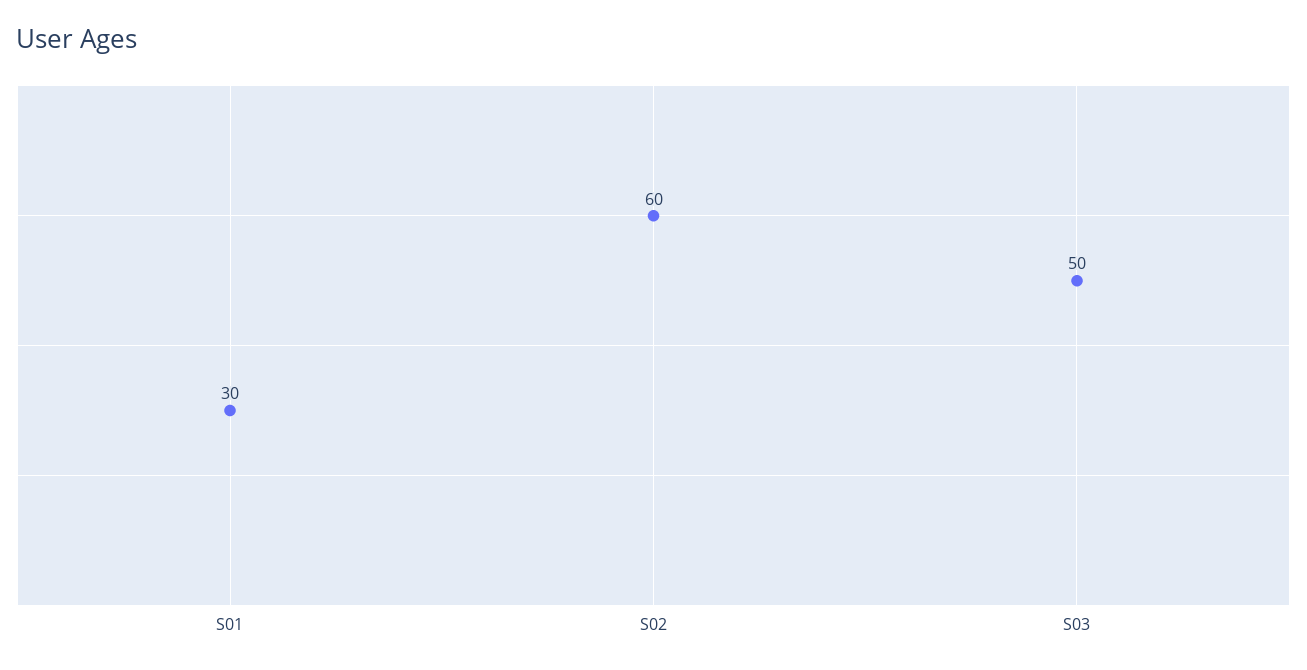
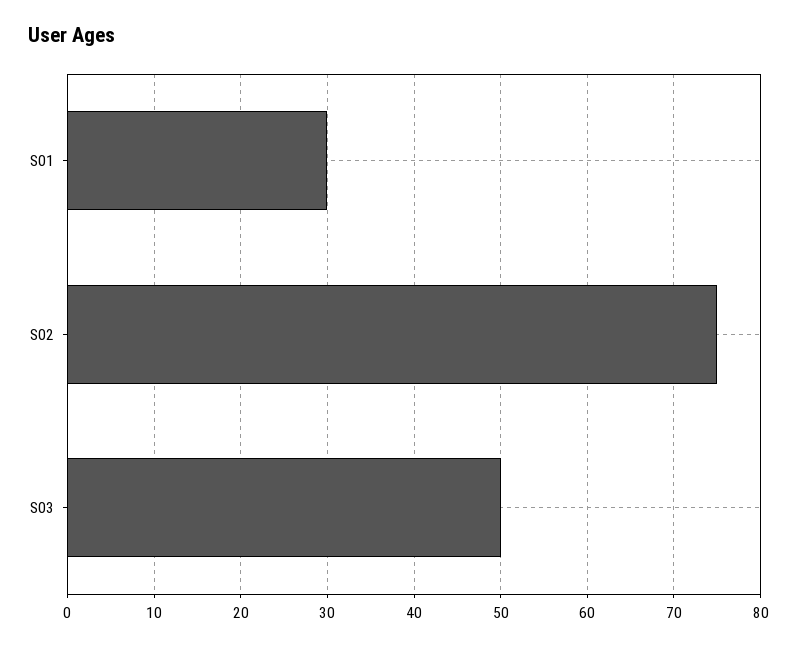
  {
    "S01": 30,
-   "S02": 60,
+   "S02": 75,
    "S03": 50
  }

